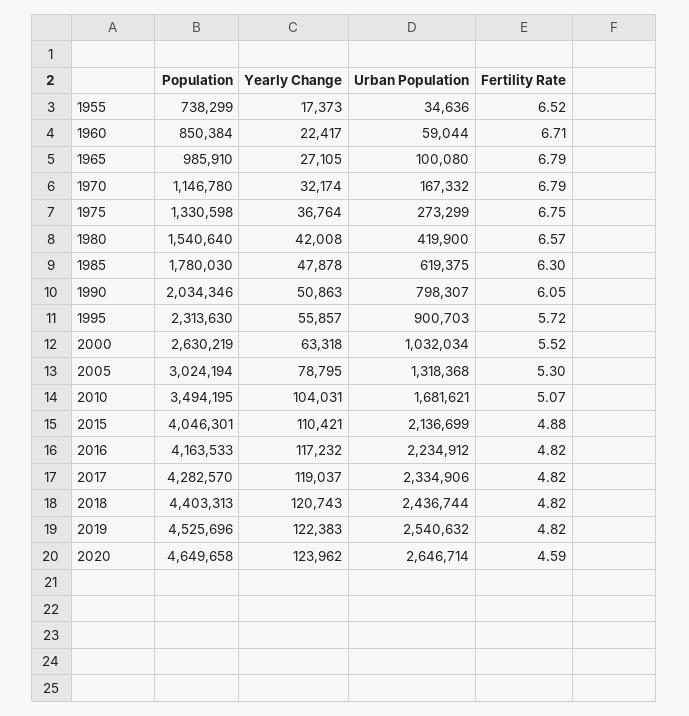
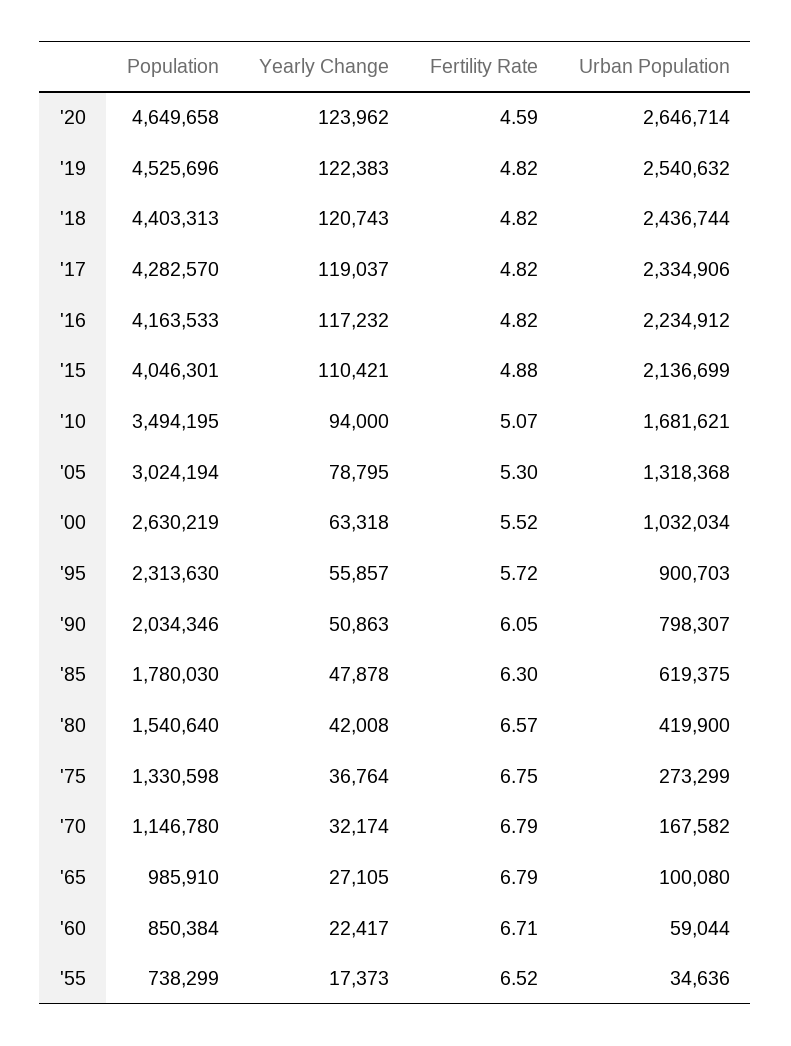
  {
    "Population": {
      "1955": 738299,
      "1960": 850384,
      "1965": 985910,
      "1970": 1146780,
      "1975": 1330598,
      "1980": 1540640,
      "1985": 1780030,
      "1990": 2034346,
      "1995": 2313630,
      "2000": 2630219,
      "2005": 3024194,
      "2010": 3494195,
      "2015": 4046301,
      "2016": 4163533,
      "2017": 4282570,
      "2018": 4403313,
      "2019": 4525696,
      "2020": 4649658
    },
    "Yearly Change": {
      "1955": 17373,
      "1960": 22417,
      "1965": 27105,
      "1970": 32174,
      "1975": 36764,
      "1980": 42008,
      "1985": 47878,
      "1990": 50863,
      "1995": 55857,
      "2000": 63318,
      "2005": 78795,
-     "2010": 104031,
+     "2010": 94000,
      "2015": 110421,
      "2016": 117232,
      "2017": 119037,
      "2018": 120743,
      "2019": 122383,
      "2020": 123962
    },
    "Urban Population": {
      "1955": 34636,
      "1960": 59044,
      "1965": 100080,
-     "1970": 167332,
+     "1970": 167582,
      "1975": 273299,
      "1980": 419900,
      "1985": 619375,
      "1990": 798307,
      "1995": 900703,
      "2000": 1032034,
      "2005": 1318368,
      "2010": 1681621,
      "2015": 2136699,
      "2016": 2234912,
      "2017": 2334906,
      "2018": 2436744,
      "2019": 2540632,
      "2020": 2646714
    },
    "Fertility Rate": {
      "1955": 6.52,
      "1960": 6.71,
      "1965": 6.79,
      "1970": 6.79,
      "1975": 6.75,
      "1980": 6.57,
      "1985": 6.3,
      "1990": 6.05,
      "1995": 5.72,
      "2000": 5.52,
      "2005": 5.3,
      "2010": 5.07,
      "2015": 4.88,
      "2016": 4.82,
      "2017": 4.82,
      "2018": 4.82,
      "2019": 4.82,
      "2020": 4.59
    }
  }

